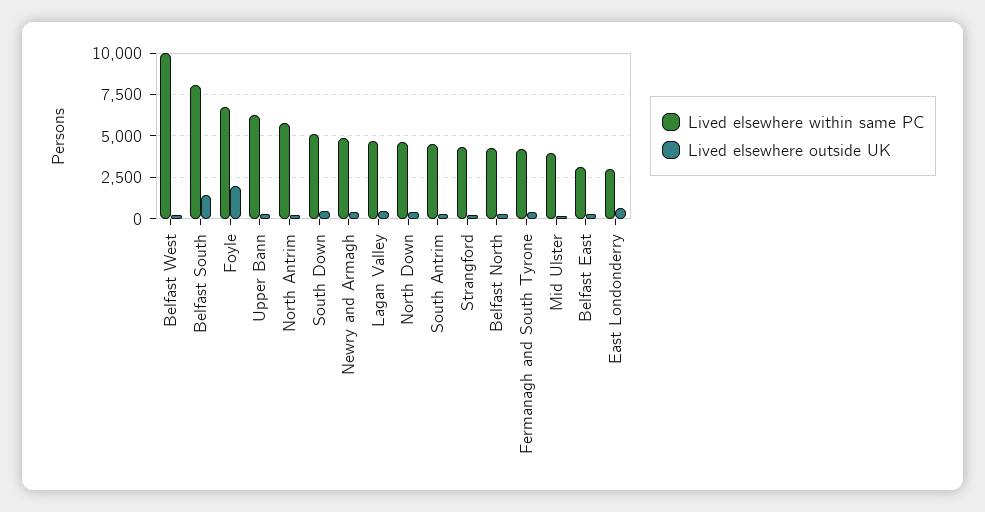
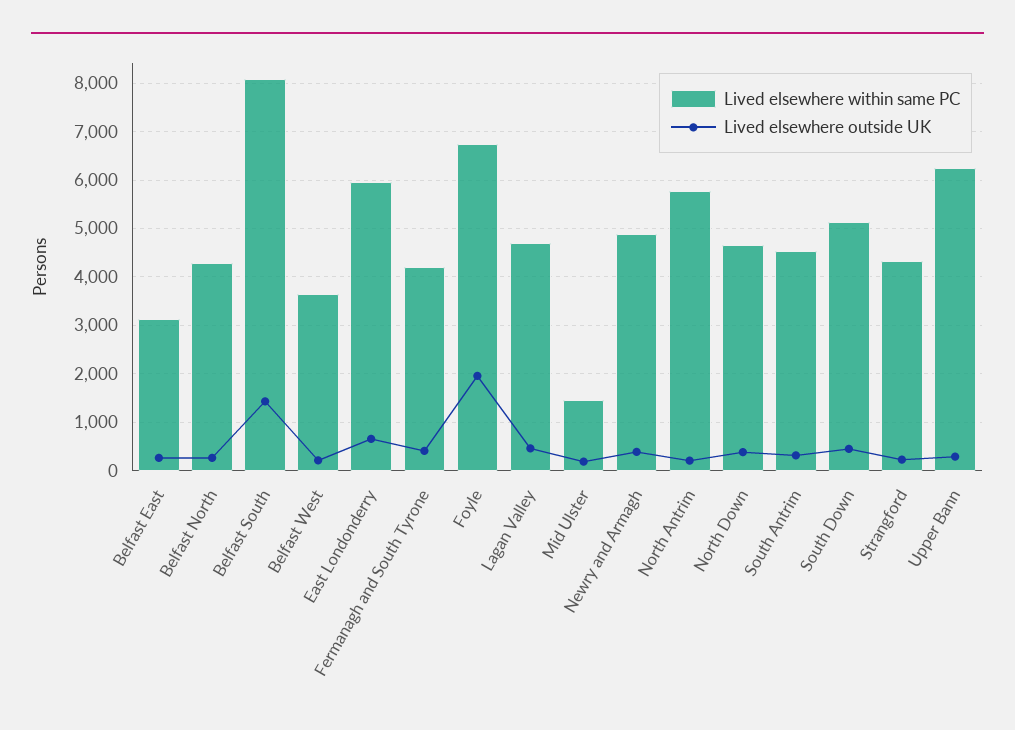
  {
    "Lived elsewhere within same PC": {
-     "Belfast West": 10000,
+     "Belfast West": 3600,
      "Belfast South": 8000,
      "Foyle": 6800,
      "Upper Bann": 6200,
      "North Antrim": 5800,
      "South Down": 5200,
      "Newry and Armagh": 4800,
      "Lagan Valley": 4600,
      "North Down": 4600,
      "South Antrim": 4600,
      "Strangford": 4400,
      "Belfast North": 4200,
      "Fermanagh and South Tyrone": 4200,
-     "Mid Ulster": 4000,
+     "Mid Ulster": 1400,
      "Belfast East": 3200,
-     "East Londonderry": 3000
+     "East Londonderry": 6000
    },
    "Lived elsewhere outside UK": {
      "Belfast West": 200,
      "Belfast South": 1400,
      "Foyle": 2000,
      "Upper Bann": 200,
      "North Antrim": 200,
      "South Down": 400,
      "Newry and Armagh": 400,
      "Lagan Valley": 400,
      "North Down": 400,
      "South Antrim": 400,
      "Strangford": 200,
      "Belfast North": 200,
      "Fermanagh and South Tyrone": 400,
      "Mid Ulster": 200,
      "Belfast East": 200,
      "East Londonderry": 600
    }
  }

